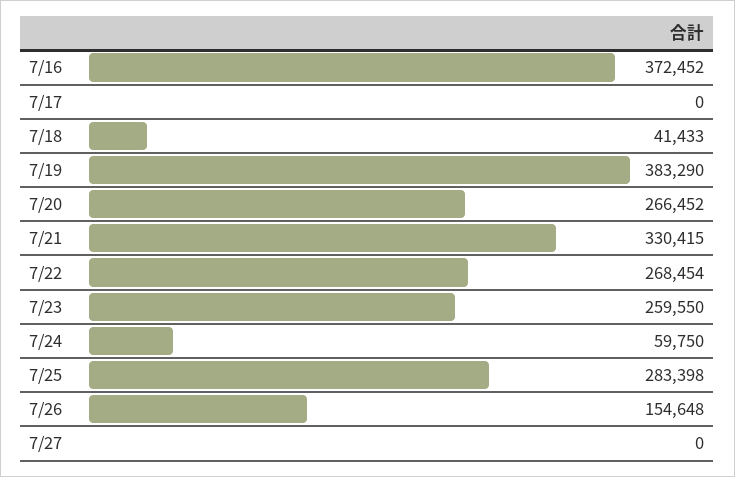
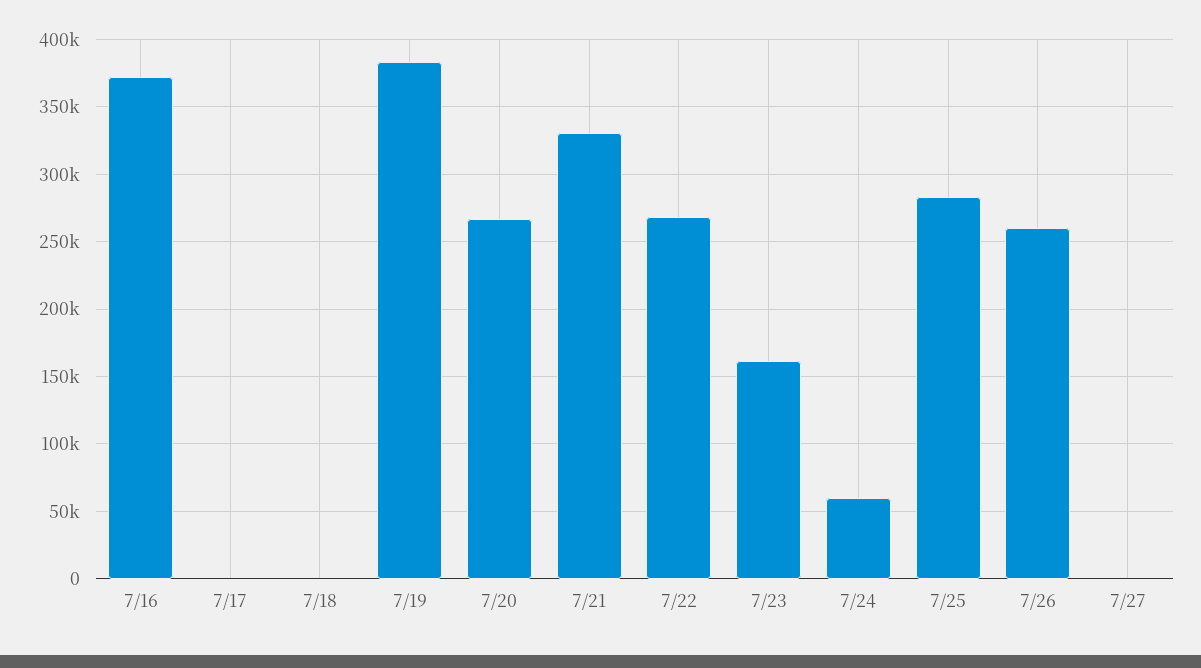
  {
    "7/16": 372452,
    "7/17": 0,
-   "7/18": 41433,
+   "7/18": 0,
    "7/19": 383290,
    "7/20": 266452,
    "7/21": 330415,
    "7/22": 268454,
-   "7/23": 259550,
+   "7/23": 160000,
    "7/24": 59750,
    "7/25": 283398,
-   "7/26": 154648,
+   "7/26": 260000,
    "7/27": 0
  }

